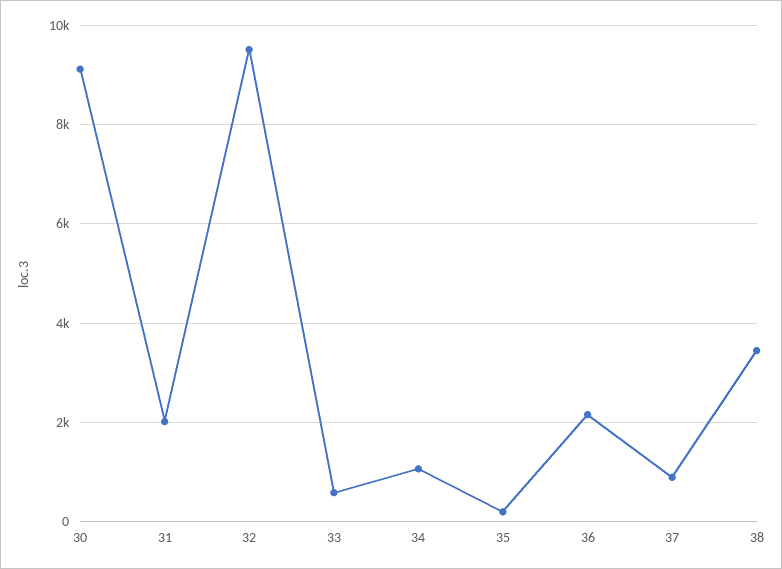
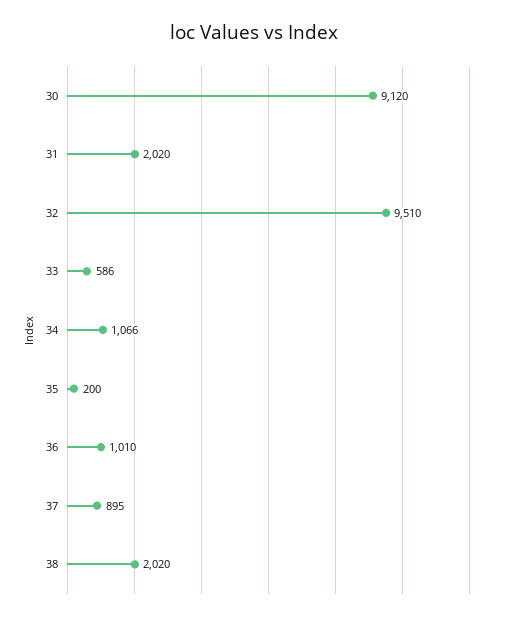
  {
    "30": 9120,
    "31": 2020,
    "32": 9510,
    "33": 586,
    "34": 1066,
    "35": 200,
-   "36": 2200,
+   "36": 1010,
    "37": 895,
-   "38": 3400
+   "38": 2020
  }

